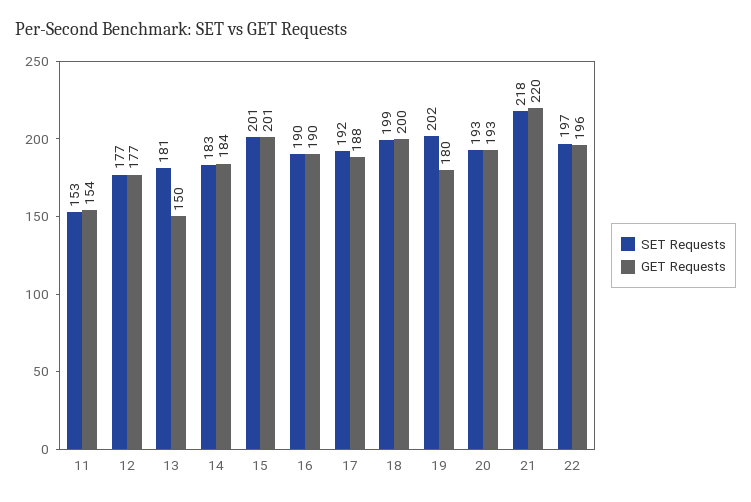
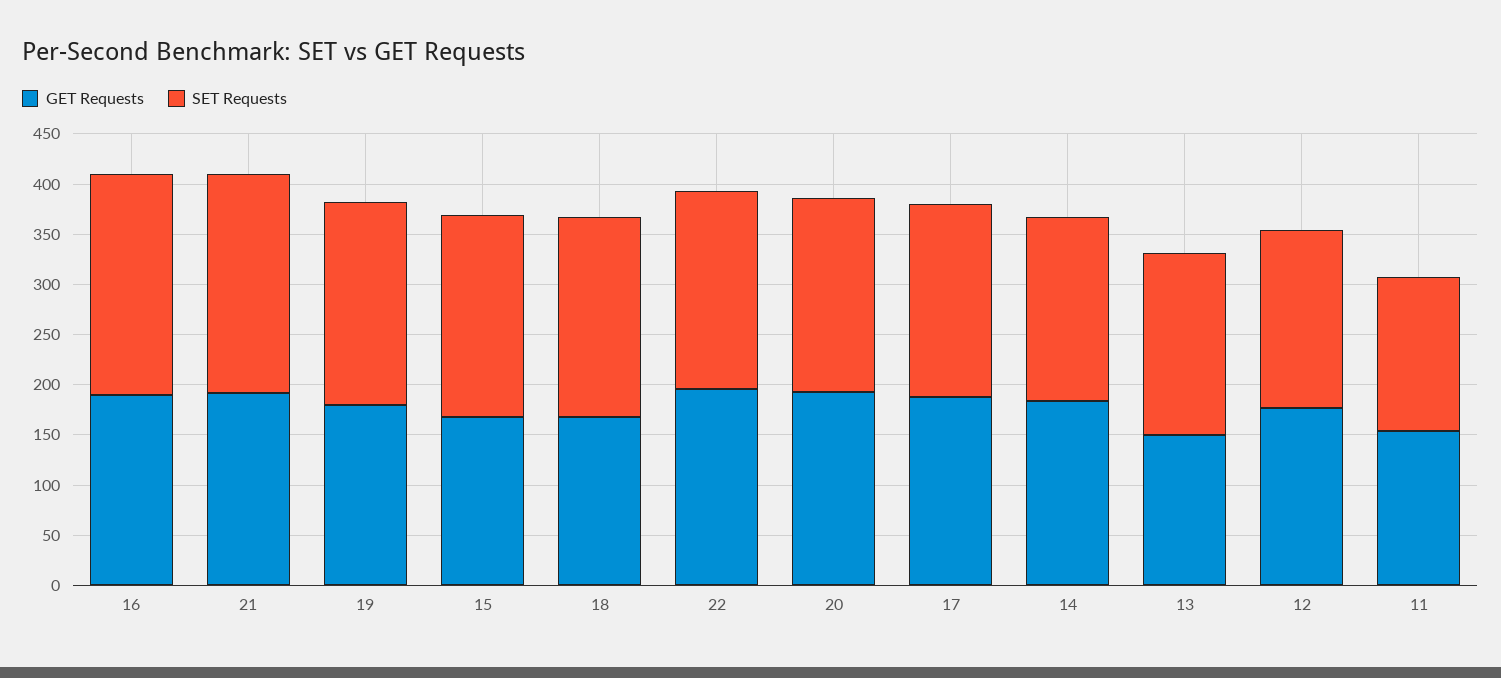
  {
    "SET Requests": {
      "11": 153,
      "12": 177,
      "13": 181,
      "14": 183,
      "15": 201,
-     "16": 190,
+     "16": 220,
      "17": 192,
      "18": 199,
      "19": 202,
      "20": 193,
      "21": 218,
      "22": 197
    },
    "GET Requests": {
      "11": 154,
      "12": 177,
      "13": 150,
      "14": 184,
-     "15": 201,
+     "15": 170,
      "16": 190,
      "17": 188,
-     "18": 200,
+     "18": 170,
      "19": 180,
      "20": 193,
-     "21": 220,
+     "21": 190,
      "22": 196
    }
  }

